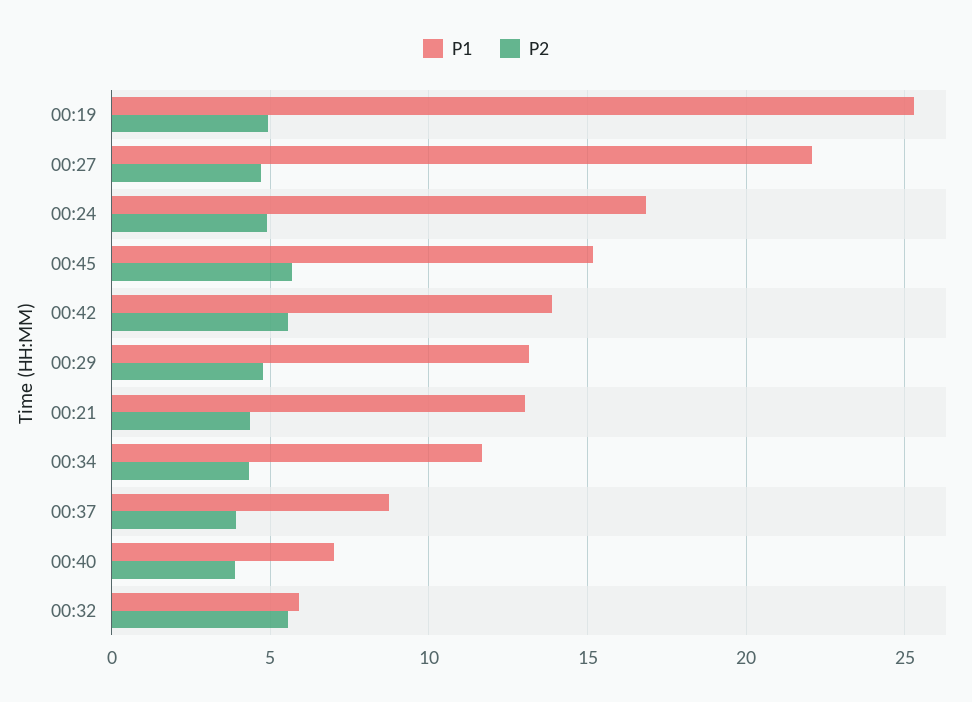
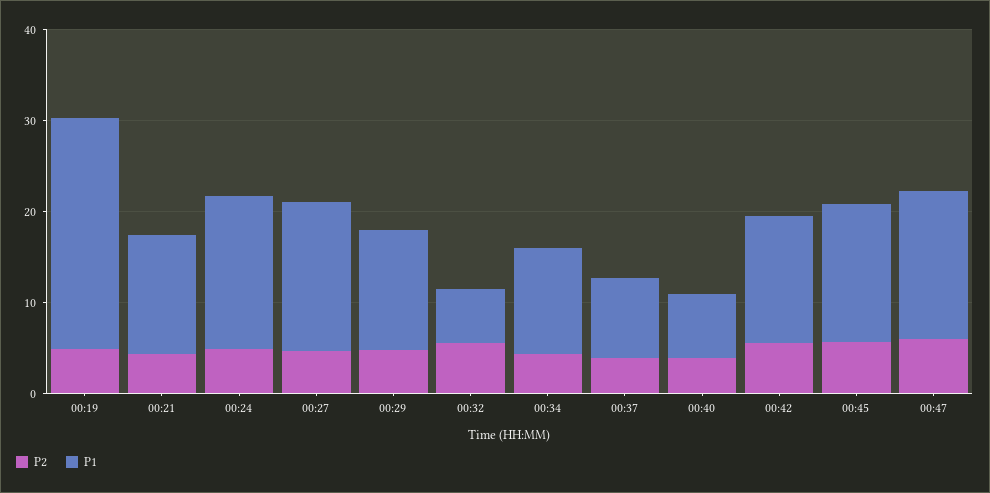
  {
    "P1": {
      "00:19": 25.5,
-     "00:27": 22,
+     "00:27": 16,
      "00:24": 17,
      "00:45": 15,
      "00:42": 14,
      "00:29": 13,
      "00:21": 13,
      "00:34": 11.5,
      "00:37": 8.5,
      "00:40": 7,
-     "00:32": 6
+     "00:32": 6,
+     "00:47": 16
    },
    "P2": {
      "00:19": 5,
      "00:27": 4.5,
      "00:24": 5,
      "00:45": 5.5,
      "00:42": 5.5,
      "00:29": 5,
      "00:21": 4.5,
      "00:34": 4.5,
      "00:37": 4,
      "00:40": 4,
-     "00:32": 5.5
+     "00:32": 5.5,
+     "00:47": 6
    }
  }

